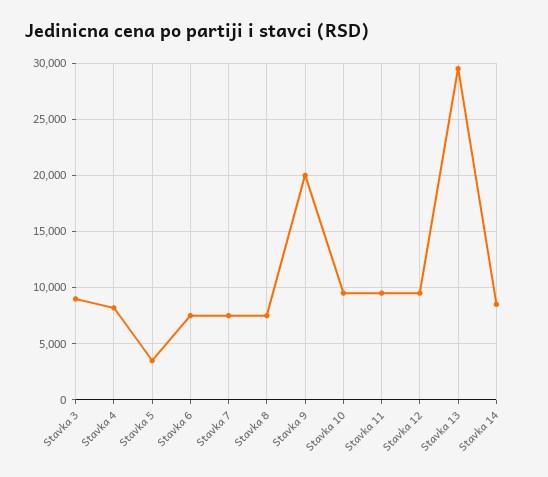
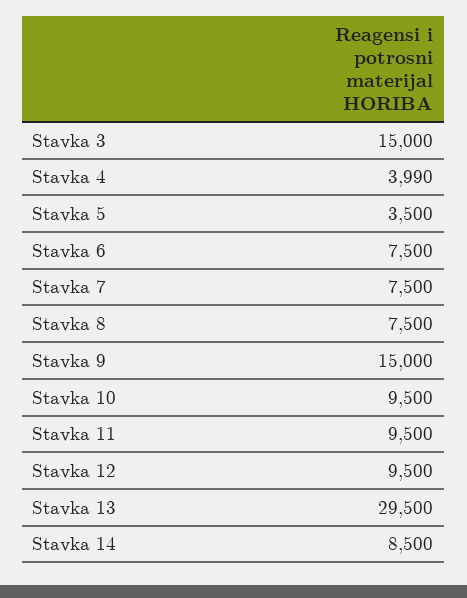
  {
-   "Stavka 3": 9000,
+   "Stavka 3": 15000,
-   "Stavka 4": 8000,
+   "Stavka 4": 3990,
    "Stavka 5": 3500,
    "Stavka 6": 7500,
    "Stavka 7": 7500,
    "Stavka 8": 7500,
-   "Stavka 9": 20000,
+   "Stavka 9": 15000,
    "Stavka 10": 9500,
    "Stavka 11": 9500,
    "Stavka 12": 9500,
    "Stavka 13": 29500,
    "Stavka 14": 8500
  }

